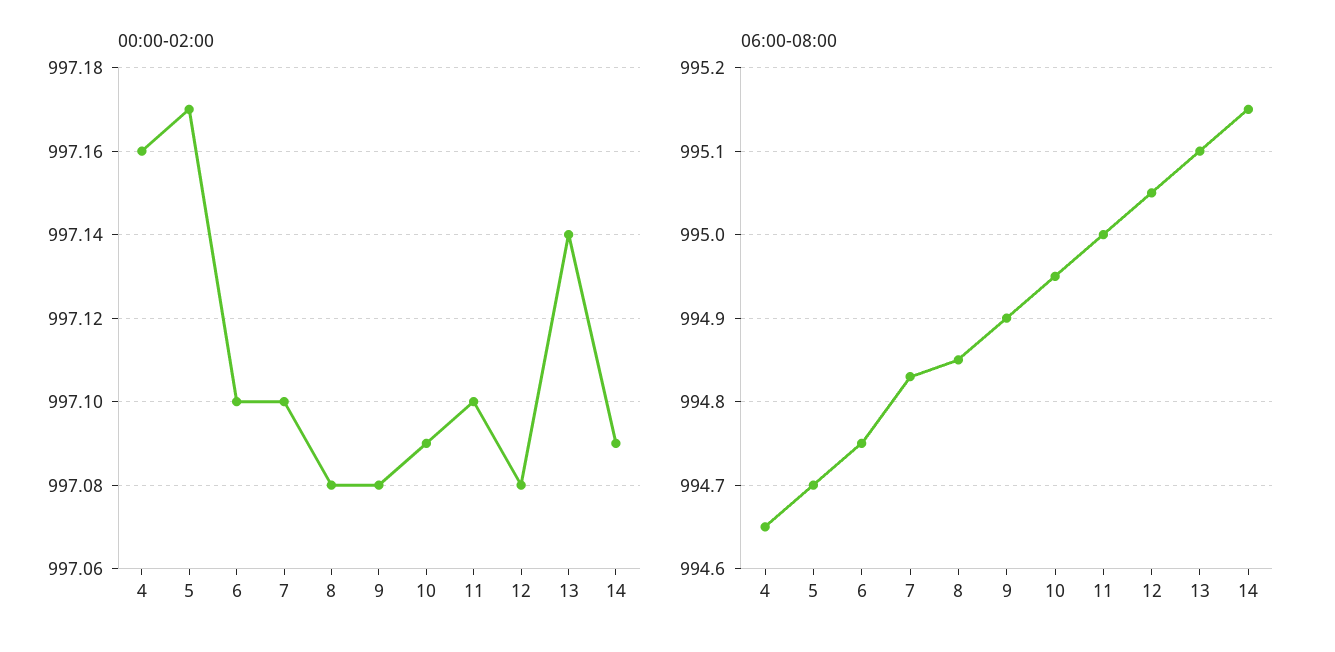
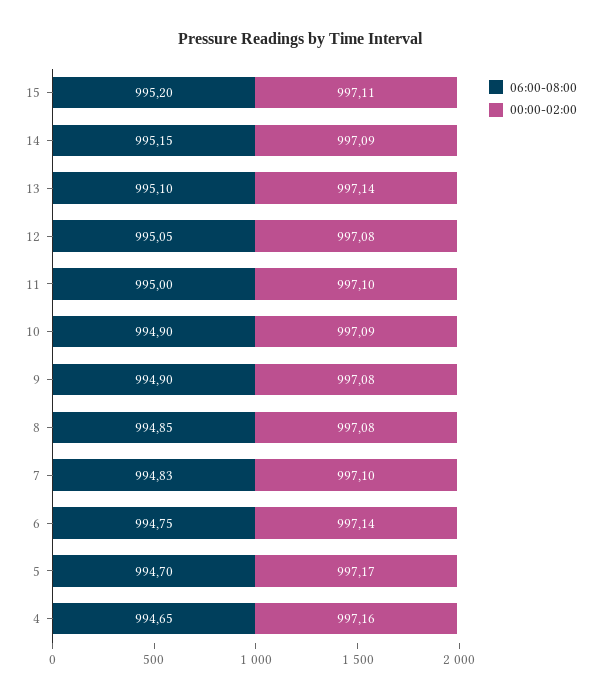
  {
    "00:00-02:00": {
      "4": 997.16,
      "5": 997.17,
-     "6": 997.1,
+     "6": 997.14,
      "7": 997.1,
      "8": 997.08,
      "9": 997.08,
      "10": 997.09,
      "11": 997.1,
      "12": 997.08,
      "13": 997.14,
-     "14": 997.09
+     "14": 997.09,
+     "15": 997.11
    },
    "06:00-08:00": {
      "4": 994.65,
      "5": 994.7,
      "6": 994.75,
      "7": 994.83,
      "8": 994.85,
      "9": 994.9,
-     "10": 994.95,
+     "10": 994.9,
      "11": 995,
      "12": 995.05,
      "13": 995.1,
-     "14": 995.15
+     "14": 995.15,
+     "15": 995.2
    }
  }

